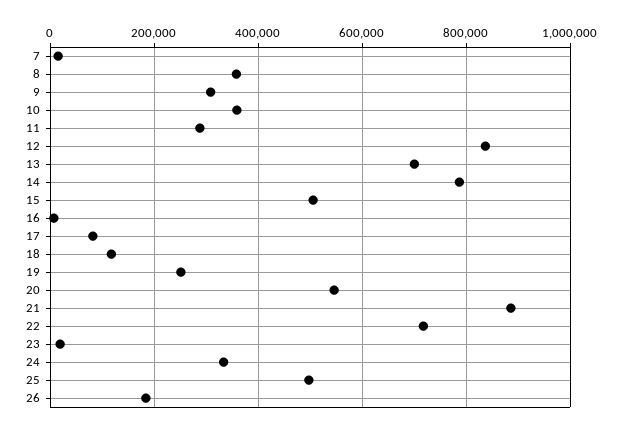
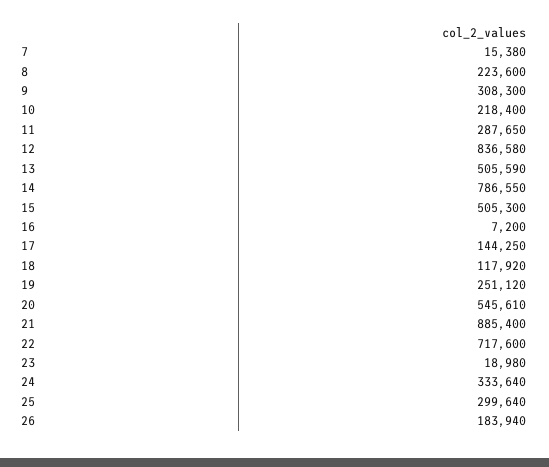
  {
    "7": 15380,
-   "8": 360000,
+   "8": 223600,
    "9": 308300,
-   "10": 360000,
+   "10": 218400,
    "11": 287650,
    "12": 836580,
-   "13": 700000,
+   "13": 505590,
    "14": 786550,
    "15": 505300,
    "16": 7200,
-   "17": 80000,
+   "17": 144250,
    "18": 117920,
    "19": 251120,
    "20": 545610,
    "21": 885400,
    "22": 717600,
    "23": 18980,
    "24": 333640,
-   "25": 500000,
+   "25": 299640,
    "26": 183940
  }

